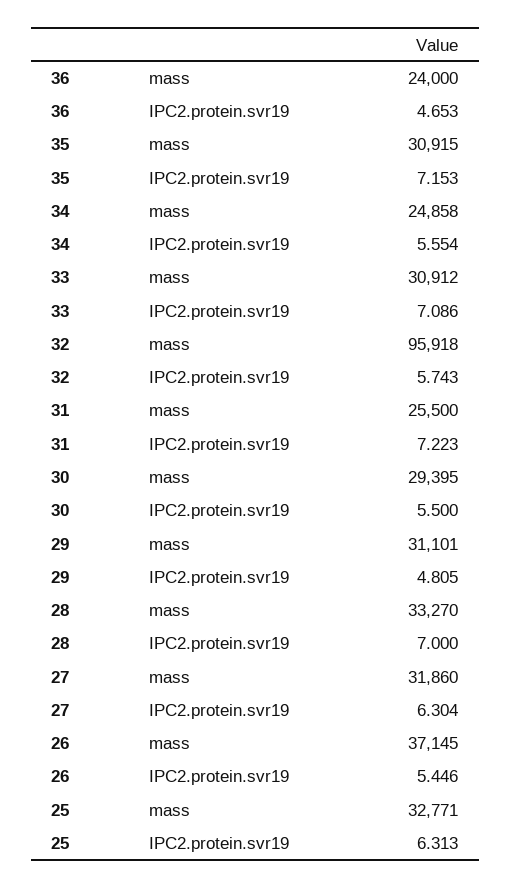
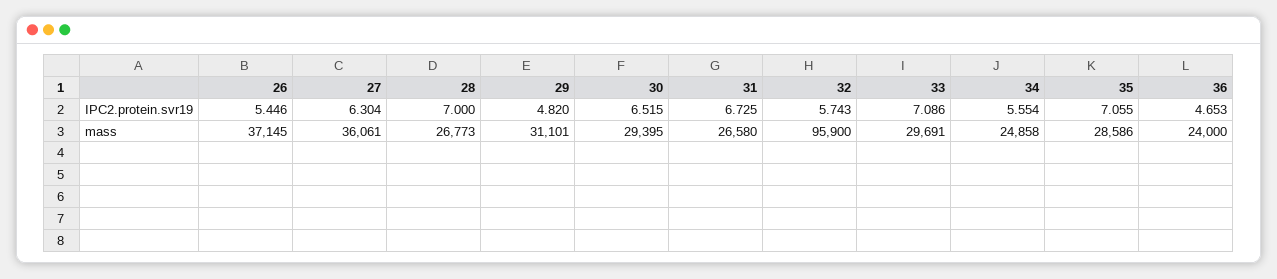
  {
    "36": {
      "mass": 24000,
      "IPC2.protein.svr19": 4.653
    },
    "35": {
-     "mass": 30915,
+     "mass": 28586,
-     "IPC2.protein.svr19": 7.153
+     "IPC2.protein.svr19": 7.055
    },
    "34": {
      "mass": 24858,
      "IPC2.protein.svr19": 5.554
    },
    "33": {
-     "mass": 30912,
+     "mass": 29691,
      "IPC2.protein.svr19": 7.086
    },
    "32": {
-     "mass": 95918,
+     "mass": 95900,
      "IPC2.protein.svr19": 5.743
    },
    "31": {
-     "mass": 25500,
+     "mass": 26580,
-     "IPC2.protein.svr19": 7.223
+     "IPC2.protein.svr19": 6.725
    },
    "30": {
      "mass": 29395,
-     "IPC2.protein.svr19": 5.5
+     "IPC2.protein.svr19": 6.515
    },
    "29": {
      "mass": 31101,
-     "IPC2.protein.svr19": 4.805
+     "IPC2.protein.svr19": 4.82
    },
    "28": {
-     "mass": 33270,
+     "mass": 26773,
      "IPC2.protein.svr19": 7
    },
    "27": {
-     "mass": 31860,
+     "mass": 36061,
      "IPC2.protein.svr19": 6.304
    },
    "26": {
      "mass": 37145,
      "IPC2.protein.svr19": 5.446
-   },
+   }
-   "25": {
-     "mass": 32771,
-     "IPC2.protein.svr19": 6.313
-   }
  }

